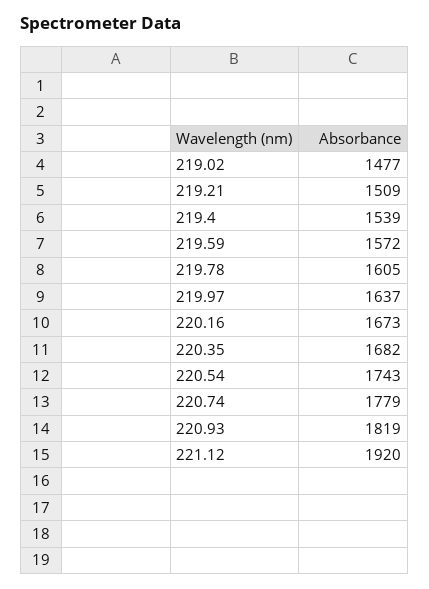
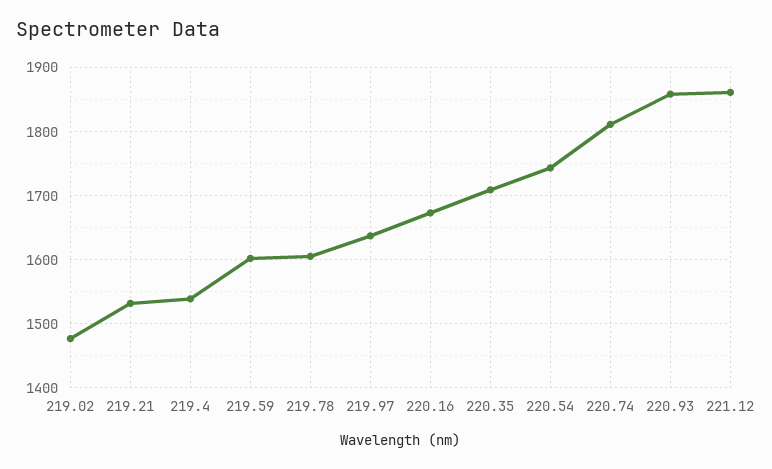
  {
    "219.02": 1477,
-   "219.21": 1509,
+   "219.21": 1530,
    "219.4": 1539,
-   "219.59": 1572,
+   "219.59": 1600,
    "219.78": 1605,
    "219.97": 1637,
    "220.16": 1673,
-   "220.35": 1682,
+   "220.35": 1710,
    "220.54": 1743,
-   "220.74": 1779,
+   "220.74": 1810,
-   "220.93": 1819,
+   "220.93": 1860,
-   "221.12": 1920
+   "221.12": 1860
  }

